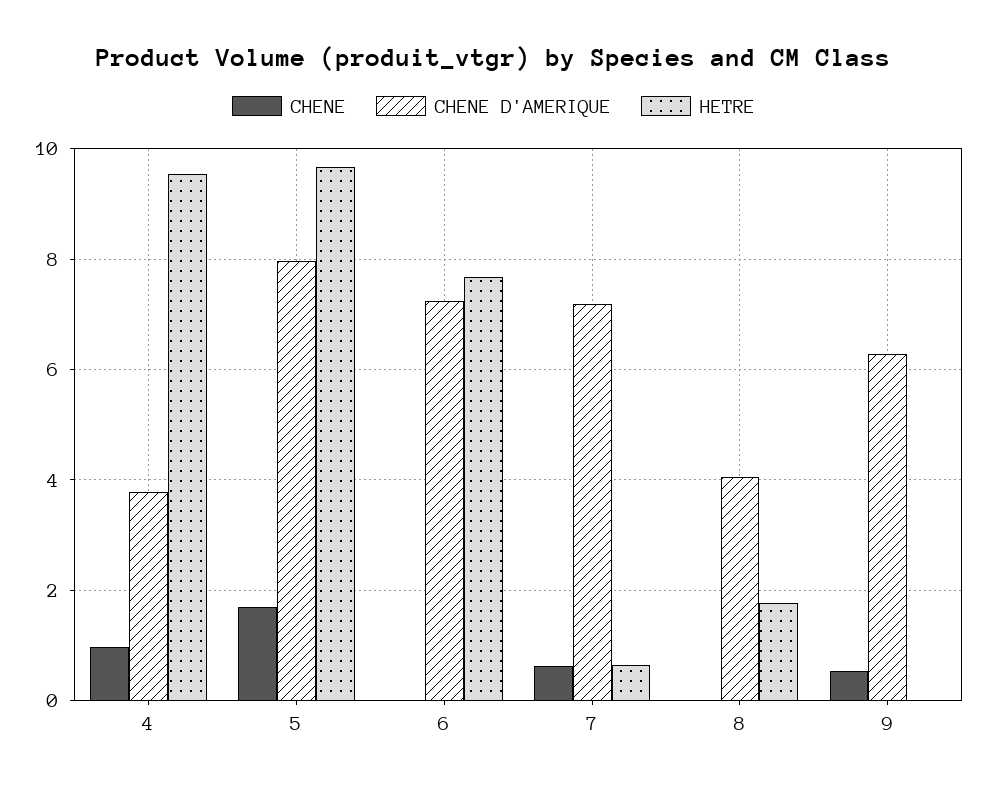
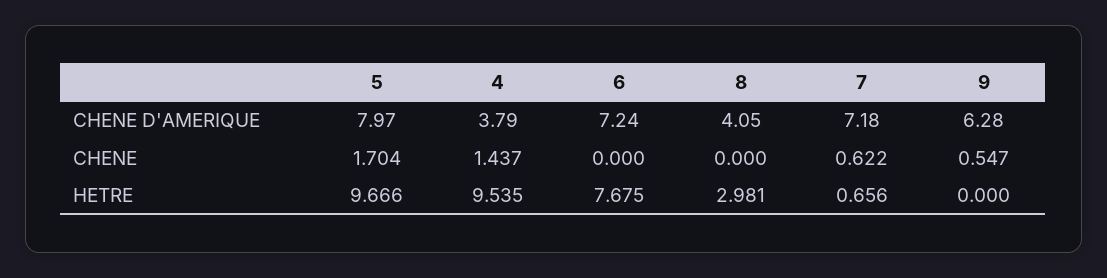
  {
    "CHENE": {
-     "4": 1,
+     "4": 1.437,
      "5": 1.704,
      "6": 0,
      "7": 0.622,
      "8": 0,
      "9": 0.547
    },
    "CHENE D'AMERIQUE": {
      "4": 3.79,
      "5": 7.97,
      "6": 7.24,
      "7": 7.18,
      "8": 4.05,
      "9": 6.28
    },
    "HETRE": {
      "4": 9.535,
      "5": 9.666,
      "6": 7.675,
      "7": 0.656,
-     "8": 1.8,
+     "8": 2.981,
      "9": 0
    }
  }

